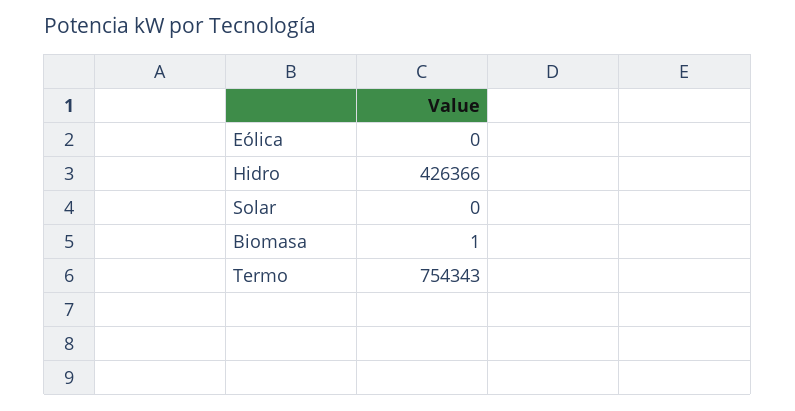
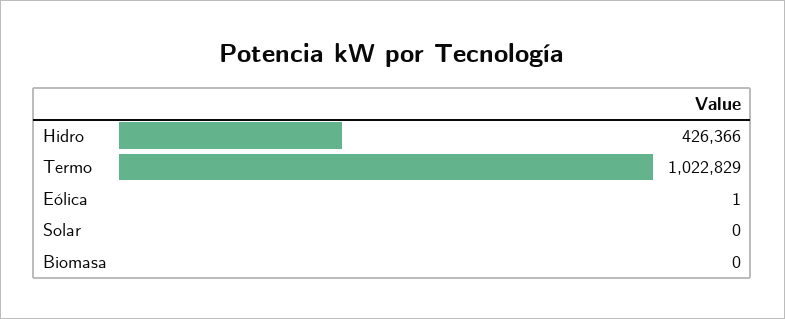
  {
-   "Eólica": 0,
+   "Eólica": 1,
    "Hidro": 426366,
    "Solar": 0,
-   "Biomasa": 1,
+   "Biomasa": 0,
-   "Termo": 754343
+   "Termo": 1022829
  }

